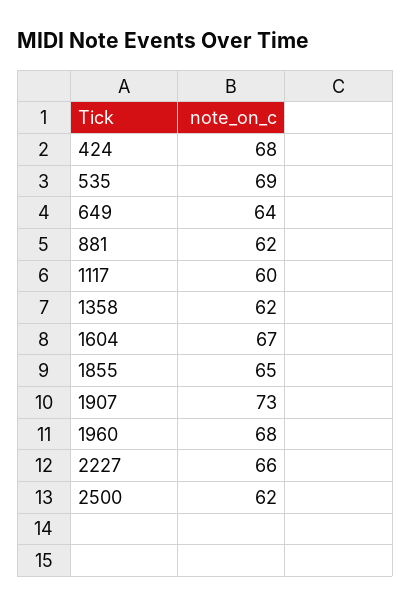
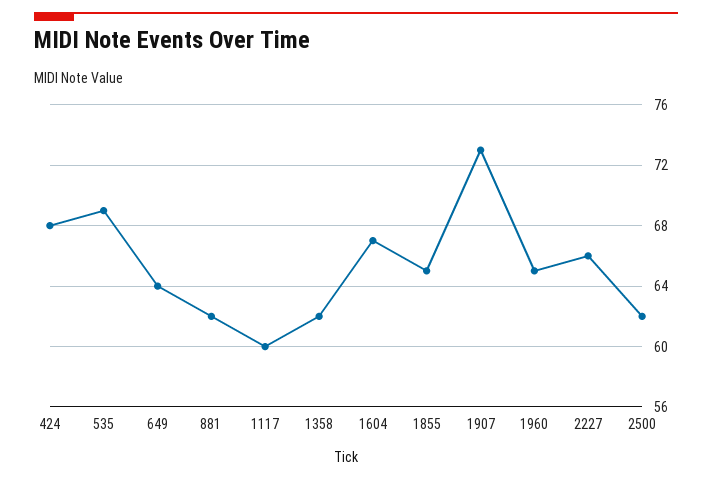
  {
    "424": 68,
    "535": 69,
    "649": 64,
    "881": 62,
    "1117": 60,
    "1358": 62,
    "1604": 67,
    "1855": 65,
    "1907": 73,
-   "1960": 68,
+   "1960": 65,
    "2227": 66,
    "2500": 62
  }

